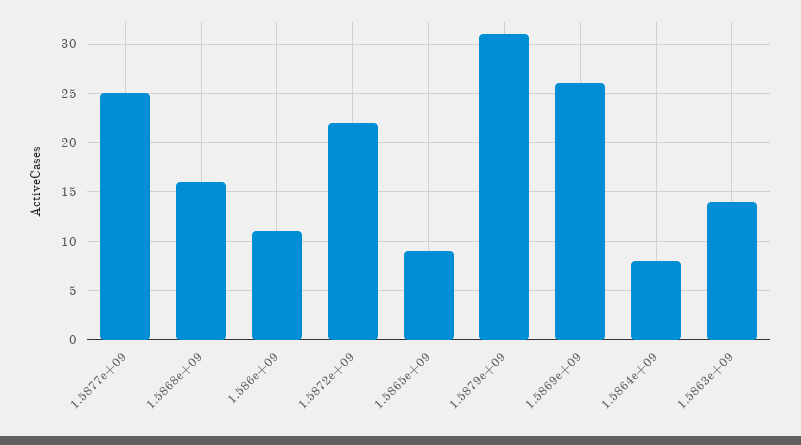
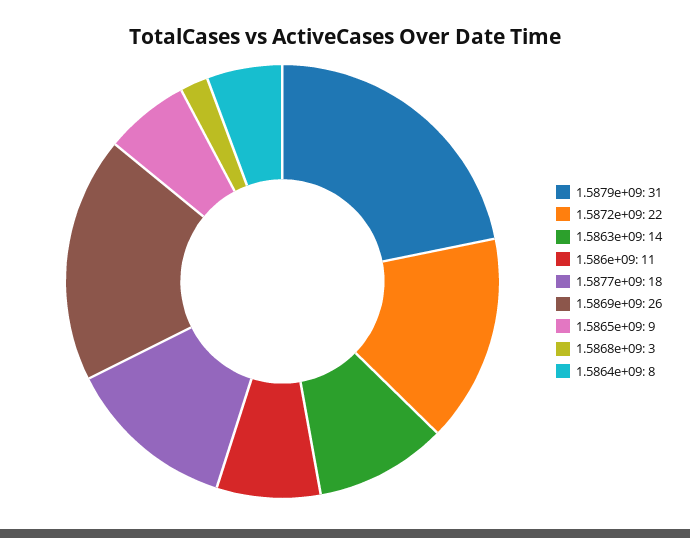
  {
-   "1.5877e+09": 25,
+   "1.5877e+09": 18,
-   "1.5868e+09": 16,
+   "1.5868e+09": 3,
    "1.586e+09": 11,
    "1.5872e+09": 22,
    "1.5865e+09": 9,
    "1.5879e+09": 31,
    "1.5869e+09": 26,
    "1.5864e+09": 8,
    "1.5863e+09": 14
  }

